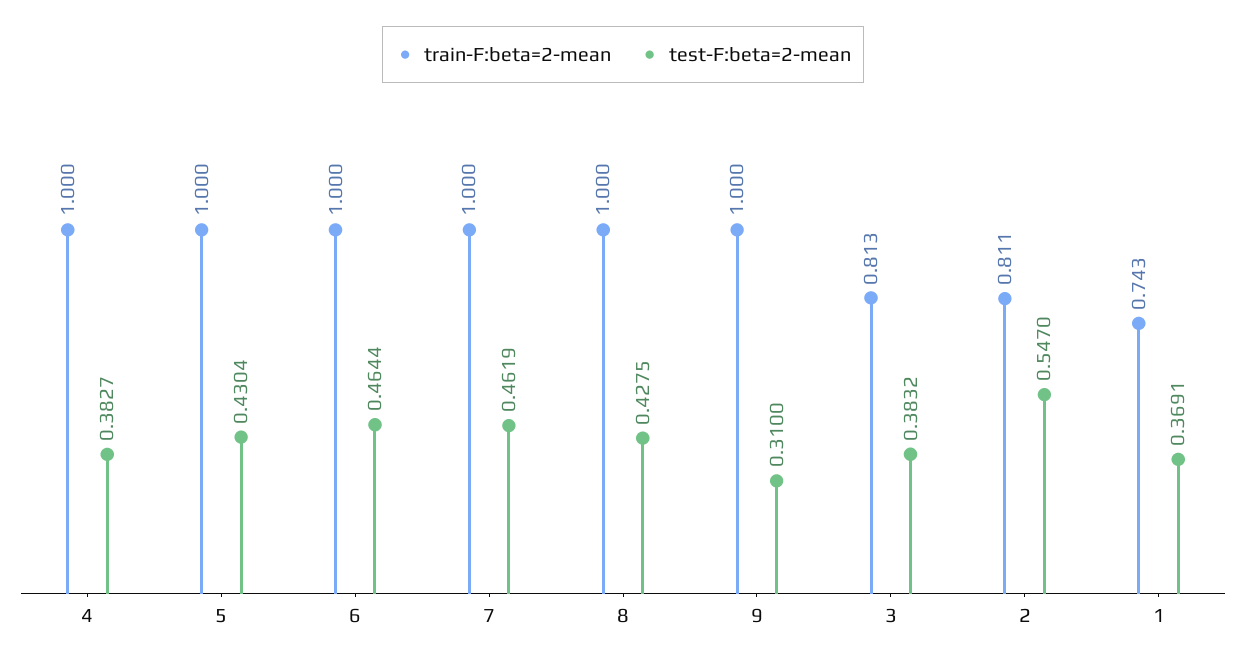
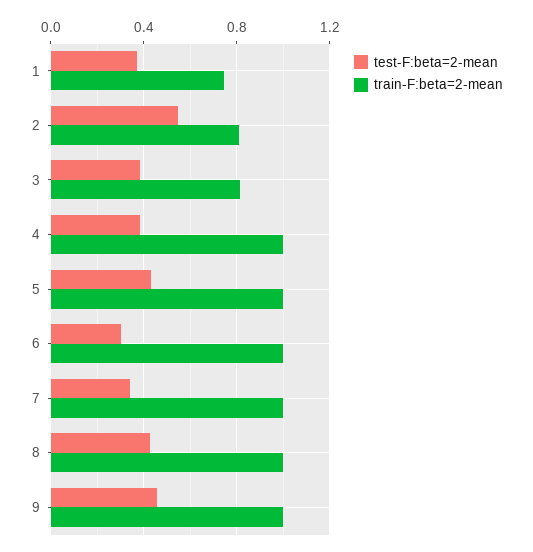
  {
    "train-F:beta=2-mean": {
      "4": 1,
      "5": 1,
      "6": 1,
      "7": 1,
      "8": 1,
      "9": 1,
      "3": 0.813,
      "2": 0.811,
      "1": 0.743
    },
    "test-F:beta=2-mean": {
      "4": 0.3827,
      "5": 0.4304,
-     "6": 0.4644,
+     "6": 0.3,
-     "7": 0.4619,
+     "7": 0.35,
      "8": 0.4275,
-     "9": 0.31,
+     "9": 0.45,
      "3": 0.3832,
      "2": 0.547,
      "1": 0.3691
    }
  }

